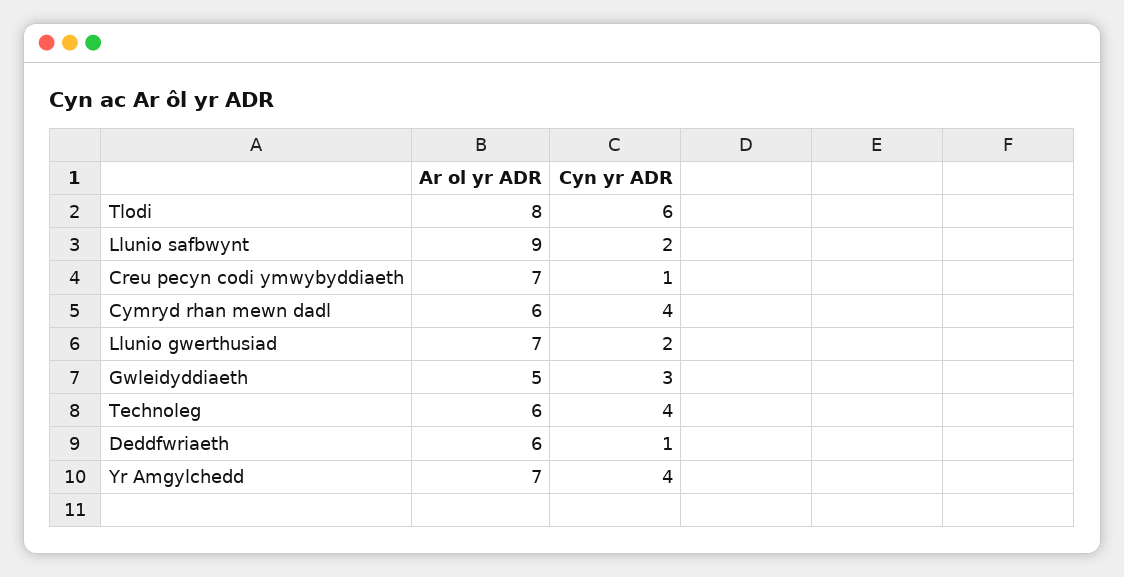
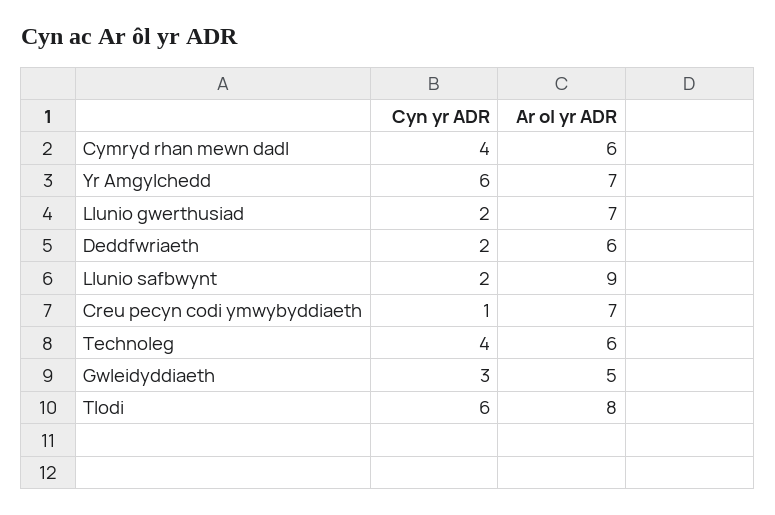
  {
    "Ar ol yr ADR": {
      "Tlodi": 8,
      "Llunio safbwynt": 9,
      "Creu pecyn codi ymwybyddiaeth": 7,
      "Cymryd rhan mewn dadl": 6,
      "Llunio gwerthusiad": 7,
      "Gwleidyddiaeth": 5,
      "Technoleg": 6,
      "Deddfwriaeth": 6,
      "Yr Amgylchedd": 7
    },
    "Cyn yr ADR": {
      "Tlodi": 6,
      "Llunio safbwynt": 2,
      "Creu pecyn codi ymwybyddiaeth": 1,
      "Cymryd rhan mewn dadl": 4,
      "Llunio gwerthusiad": 2,
      "Gwleidyddiaeth": 3,
      "Technoleg": 4,
-     "Deddfwriaeth": 1,
+     "Deddfwriaeth": 2,
-     "Yr Amgylchedd": 4
+     "Yr Amgylchedd": 6
    }
  }

